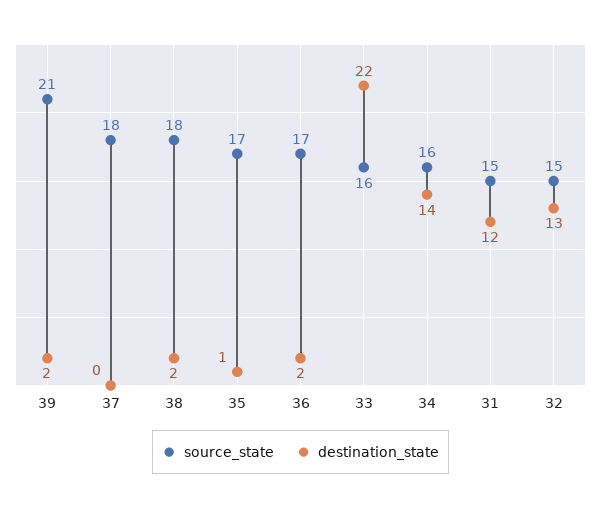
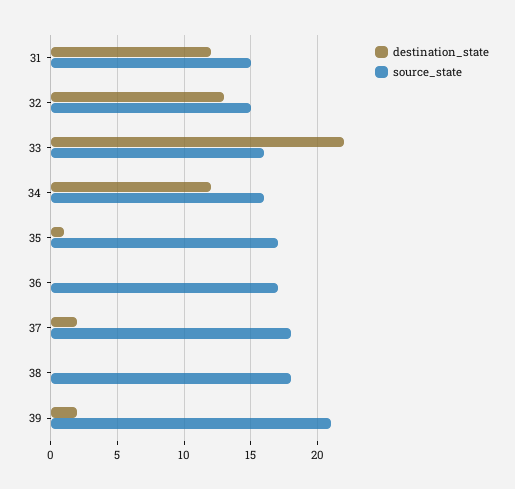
  {
    "source_state": {
      "39": 21,
      "37": 18,
      "38": 18,
      "35": 17,
      "36": 17,
      "33": 16,
      "34": 16,
      "31": 15,
      "32": 15
    },
    "destination_state": {
      "39": 2,
-     "37": 0,
+     "37": 2,
-     "38": 2,
+     "38": 0,
      "35": 1,
-     "36": 2,
+     "36": 0,
      "33": 22,
-     "34": 14,
+     "34": 12,
      "31": 12,
      "32": 13
    }
  }

